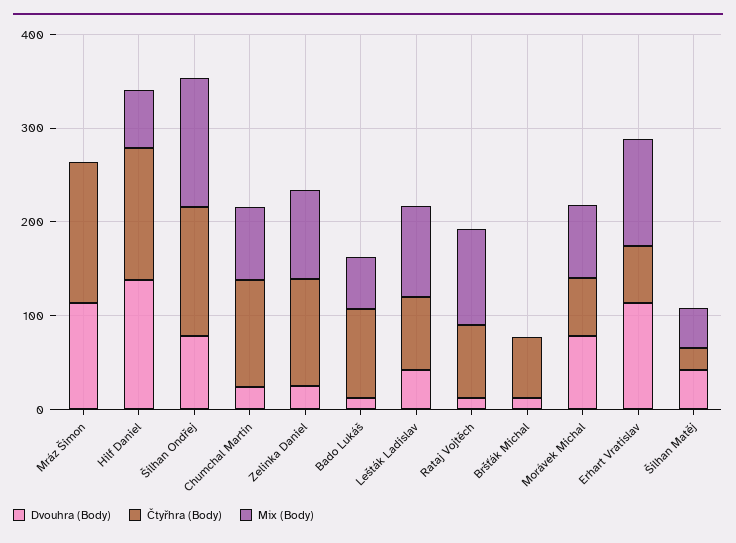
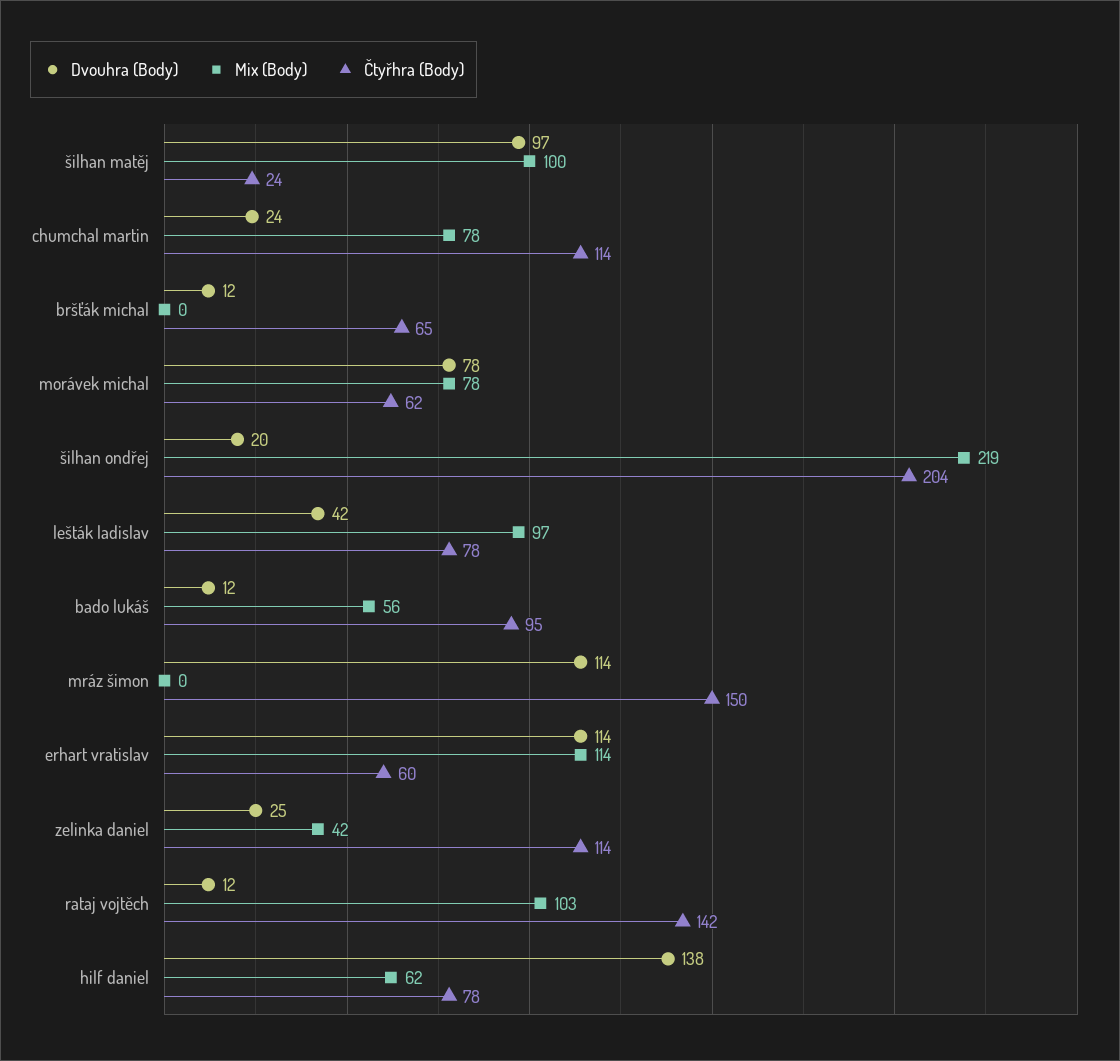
  {
    "Dvouhra (Body)": {
      "Mráz Šimon": 114,
      "Hilf Daniel": 138,
-     "Šilhan Ondřej": 80,
+     "Šilhan Ondřej": 20,
      "Chumchal Martin": 24,
      "Zelinka Daniel": 25,
      "Bado Lukáš": 12,
      "Lešták Ladislav": 42,
      "Rataj Vojtěch": 12,
      "Bršťák Michal": 12,
      "Morávek Michal": 78,
      "Erhart Vratislav": 114,
-     "Šilhan Matěj": 40
+     "Šilhan Matěj": 97
    },
    "Čtyřhra (Body)": {
      "Mráz Šimon": 150,
-     "Hilf Daniel": 140,
+     "Hilf Daniel": 78,
-     "Šilhan Ondřej": 140,
+     "Šilhan Ondřej": 204,
      "Chumchal Martin": 114,
      "Zelinka Daniel": 114,
      "Bado Lukáš": 95,
      "Lešták Ladislav": 78,
-     "Rataj Vojtěch": 80,
+     "Rataj Vojtěch": 142,
      "Bršťák Michal": 65,
      "Morávek Michal": 62,
      "Erhart Vratislav": 60,
      "Šilhan Matěj": 24
    },
    "Mix (Body)": {
      "Mráz Šimon": 0,
      "Hilf Daniel": 62,
-     "Šilhan Ondřej": 140,
+     "Šilhan Ondřej": 219,
      "Chumchal Martin": 78,
-     "Zelinka Daniel": 100,
+     "Zelinka Daniel": 42,
      "Bado Lukáš": 56,
      "Lešták Ladislav": 97,
      "Rataj Vojtěch": 103,
      "Bršťák Michal": 0,
      "Morávek Michal": 78,
      "Erhart Vratislav": 114,
-     "Šilhan Matěj": 40
+     "Šilhan Matěj": 100
    }
  }

